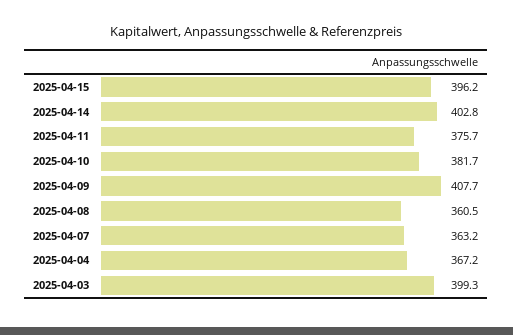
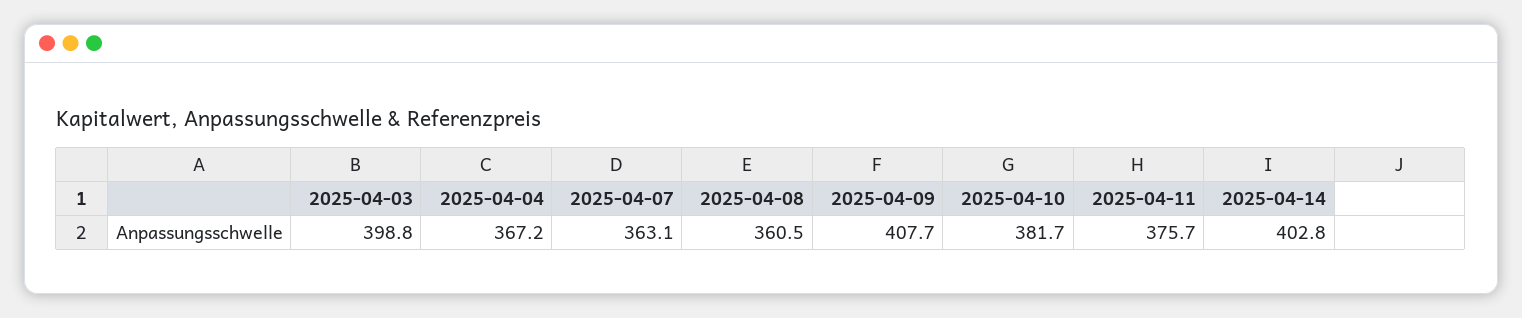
  {
-   "2025-04-15": 396.2,
    "2025-04-14": 402.8,
    "2025-04-11": 375.7,
    "2025-04-10": 381.7,
    "2025-04-09": 407.7,
    "2025-04-08": 360.5,
-   "2025-04-07": 363.2,
+   "2025-04-07": 363.1,
    "2025-04-04": 367.2,
-   "2025-04-03": 399.3
+   "2025-04-03": 398.8
  }

